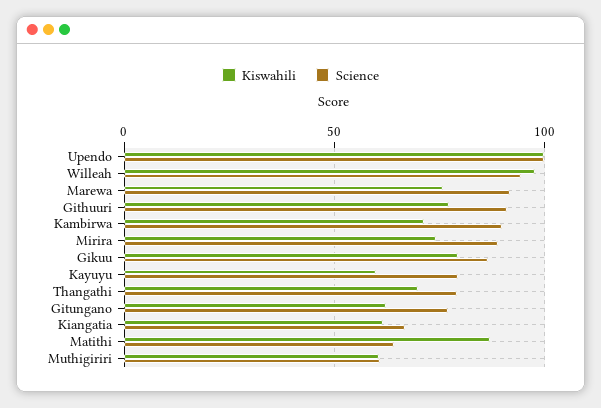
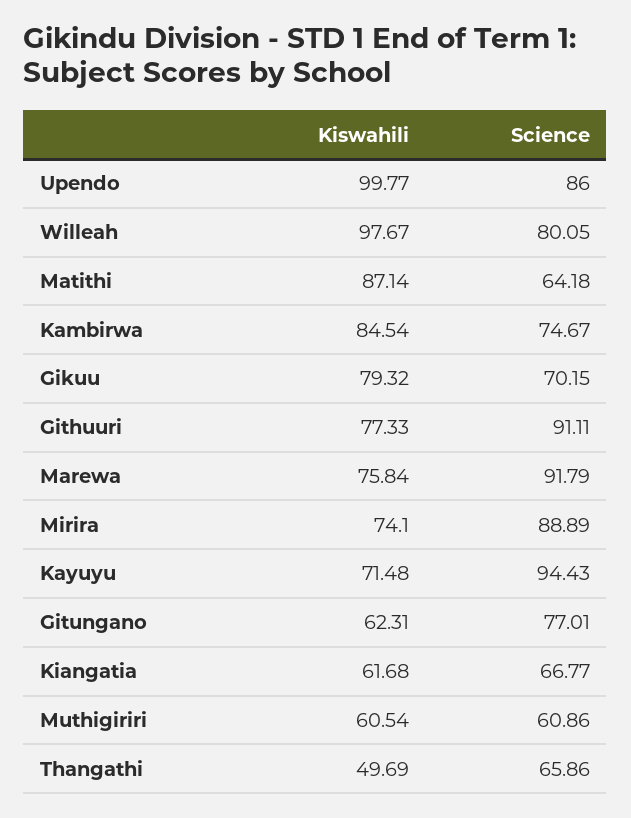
  {
    "Kiswahili": {
      "Upendo": 99.77,
      "Willeah": 97.67,
      "Marewa": 75.84,
      "Githuuri": 77.33,
-     "Kambirwa": 70,
+     "Kambirwa": 84.54,
      "Mirira": 74.1,
      "Gikuu": 79.32,
-     "Kayuyu": 60,
+     "Kayuyu": 71.48,
-     "Thangathi": 70,
+     "Thangathi": 49.69,
      "Gitungano": 62.31,
      "Kiangatia": 61.68,
      "Matithi": 87.14,
      "Muthigiriri": 60.54
    },
    "Science": {
-     "Upendo": 100,
+     "Upendo": 86,
-     "Willeah": 95,
+     "Willeah": 80.05,
      "Marewa": 91.79,
      "Githuuri": 91.11,
-     "Kambirwa": 90,
+     "Kambirwa": 74.67,
      "Mirira": 88.89,
-     "Gikuu": 85,
+     "Gikuu": 70.15,
-     "Kayuyu": 80,
+     "Kayuyu": 94.43,
-     "Thangathi": 80,
+     "Thangathi": 65.86,
      "Gitungano": 77.01,
      "Kiangatia": 66.77,
      "Matithi": 64.18,
      "Muthigiriri": 60.86
    }
  }

